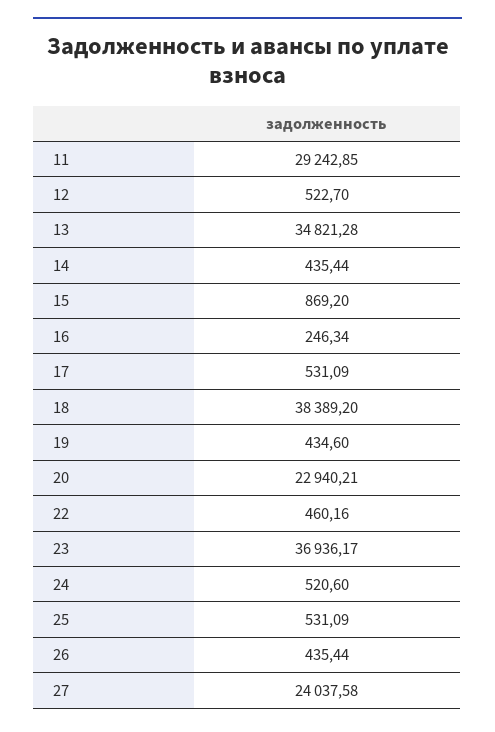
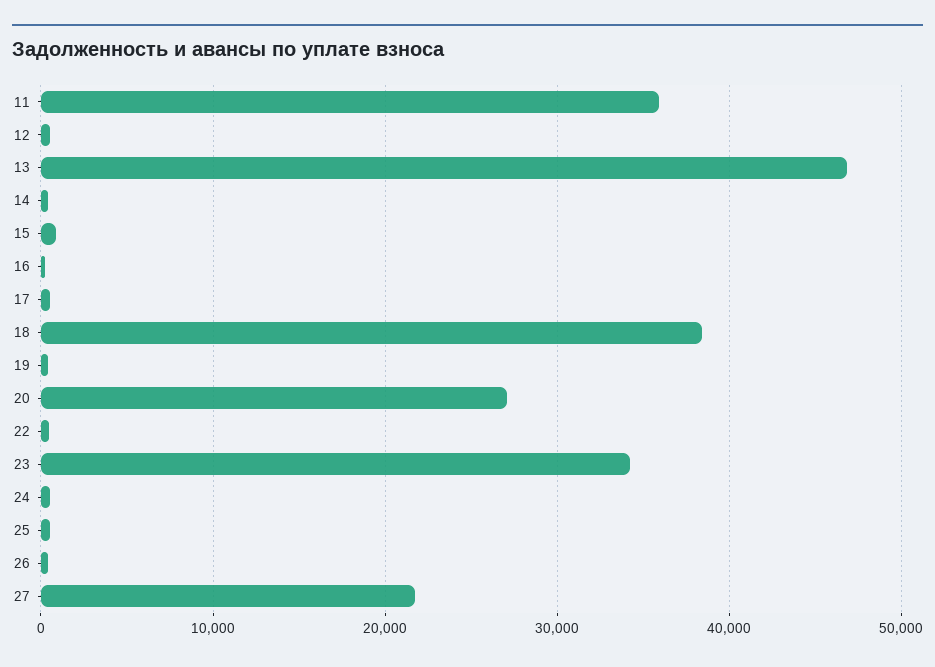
  {
-   "11": 29242.85,
+   "11": 36000,
    "12": 522.7,
-   "13": 34821.28,
+   "13": 47000,
    "14": 435.44,
    "15": 869.2,
    "16": 246.34,
    "17": 531.09,
    "18": 38389.2,
    "19": 434.6,
-   "20": 22940.21,
+   "20": 27000,
    "22": 460.16,
-   "23": 36936.17,
+   "23": 34000,
    "24": 520.6,
    "25": 531.09,
    "26": 435.44,
-   "27": 24037.58
+   "27": 22000
  }

